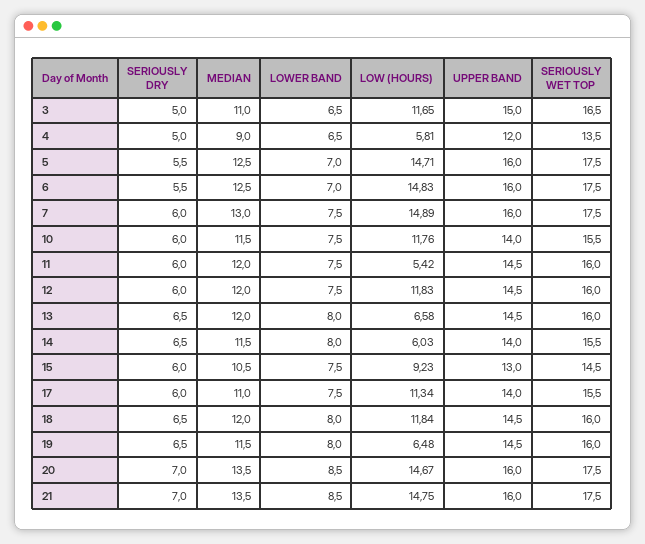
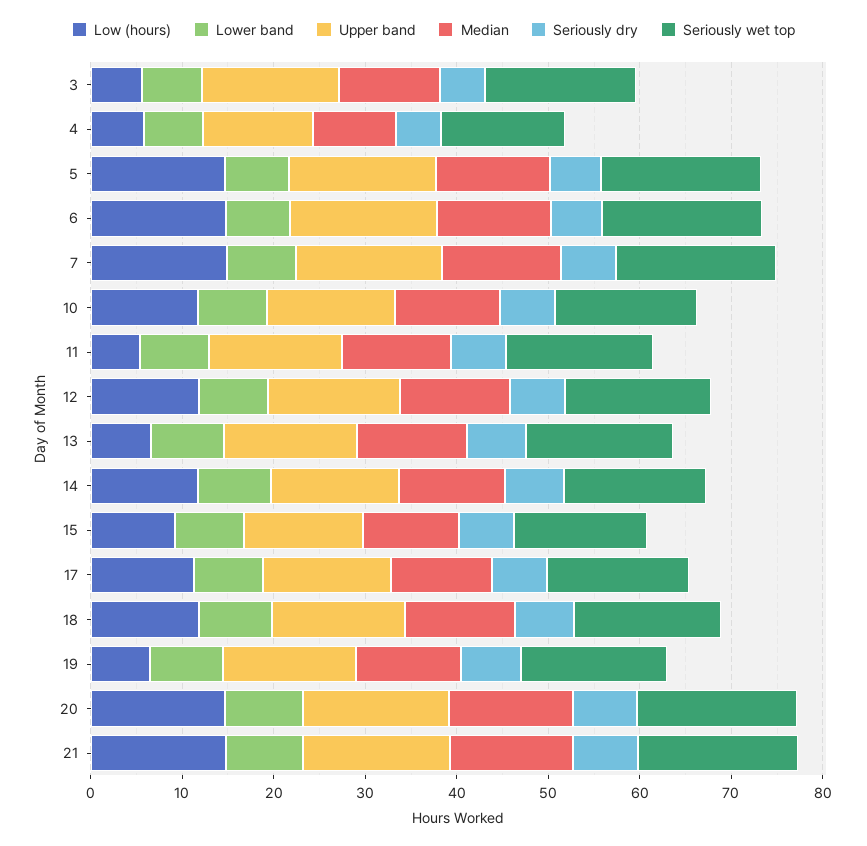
  {
    "SERIOUSLY DRY": {
      "3": 5,
      "4": 5,
      "5": 5.5,
      "6": 5.5,
      "7": 6,
      "10": 6,
      "11": 6,
      "12": 6,
      "13": 6.5,
      "14": 6.5,
      "15": 6,
      "17": 6,
      "18": 6.5,
      "19": 6.5,
      "20": 7,
      "21": 7
    },
    "MEDIAN": {
      "3": 11,
      "4": 9,
      "5": 12.5,
      "6": 12.5,
      "7": 13,
      "10": 11.5,
      "11": 12,
      "12": 12,
      "13": 12,
      "14": 11.5,
      "15": 10.5,
      "17": 11,
      "18": 12,
      "19": 11.5,
      "20": 13.5,
      "21": 13.5
    },
    "LOWER BAND": {
      "3": 6.5,
      "4": 6.5,
      "5": 7,
      "6": 7,
      "7": 7.5,
      "10": 7.5,
      "11": 7.5,
      "12": 7.5,
      "13": 8,
      "14": 8,
      "15": 7.5,
      "17": 7.5,
      "18": 8,
      "19": 8,
      "20": 8.5,
      "21": 8.5
    },
    "LOW (HOURS)": {
-     "3": 11.65,
+     "3": 6,
      "4": 5.81,
      "5": 14.71,
      "6": 14.83,
      "7": 14.89,
      "10": 11.76,
      "11": 5.42,
      "12": 11.83,
      "13": 6.58,
-     "14": 6.03,
+     "14": 12,
      "15": 9.23,
      "17": 11.34,
      "18": 11.84,
      "19": 6.48,
      "20": 14.67,
      "21": 14.75
    },
    "UPPER BAND": {
      "3": 15,
      "4": 12,
      "5": 16,
      "6": 16,
      "7": 16,
      "10": 14,
      "11": 14.5,
      "12": 14.5,
      "13": 14.5,
      "14": 14,
      "15": 13,
      "17": 14,
      "18": 14.5,
      "19": 14.5,
      "20": 16,
      "21": 16
    },
    "SERIOUSLY WET TOP": {
      "3": 16.5,
      "4": 13.5,
      "5": 17.5,
      "6": 17.5,
      "7": 17.5,
      "10": 15.5,
      "11": 16,
      "12": 16,
      "13": 16,
      "14": 15.5,
      "15": 14.5,
      "17": 15.5,
      "18": 16,
      "19": 16,
      "20": 17.5,
      "21": 17.5
    }
  }

